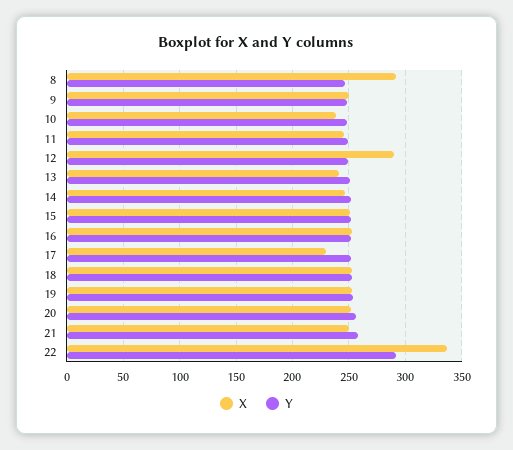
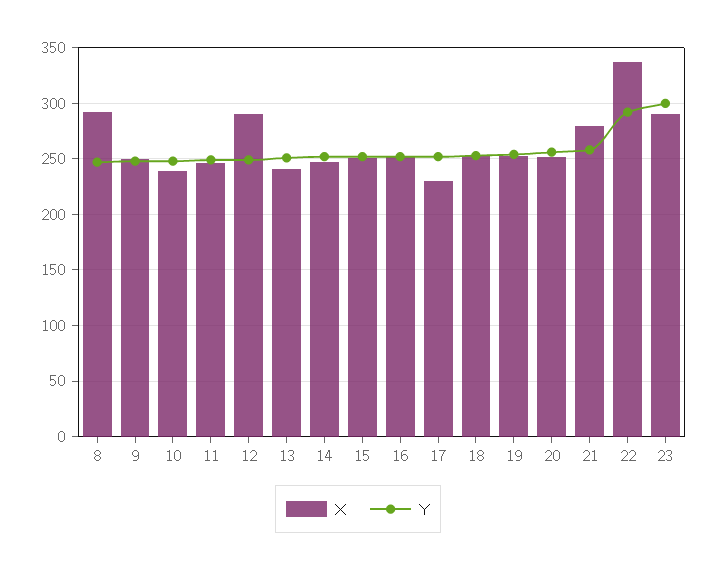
  {
    "X": {
      "8": 290,
      "9": 250,
      "10": 240,
      "11": 250,
      "12": 290,
      "13": 240,
      "14": 250,
      "15": 250,
      "16": 250,
      "17": 230,
      "18": 250,
      "19": 250,
      "20": 250,
-     "21": 250,
+     "21": 280,
-     "22": 340
+     "22": 340,
+     "23": 290
    },
    "Y": {
      "8": 250,
      "9": 250,
      "10": 250,
      "11": 250,
      "12": 250,
      "13": 250,
      "14": 250,
      "15": 250,
      "16": 250,
      "17": 250,
      "18": 250,
      "19": 250,
      "20": 260,
      "21": 260,
-     "22": 290
+     "22": 290,
+     "23": 300
    }
  }

